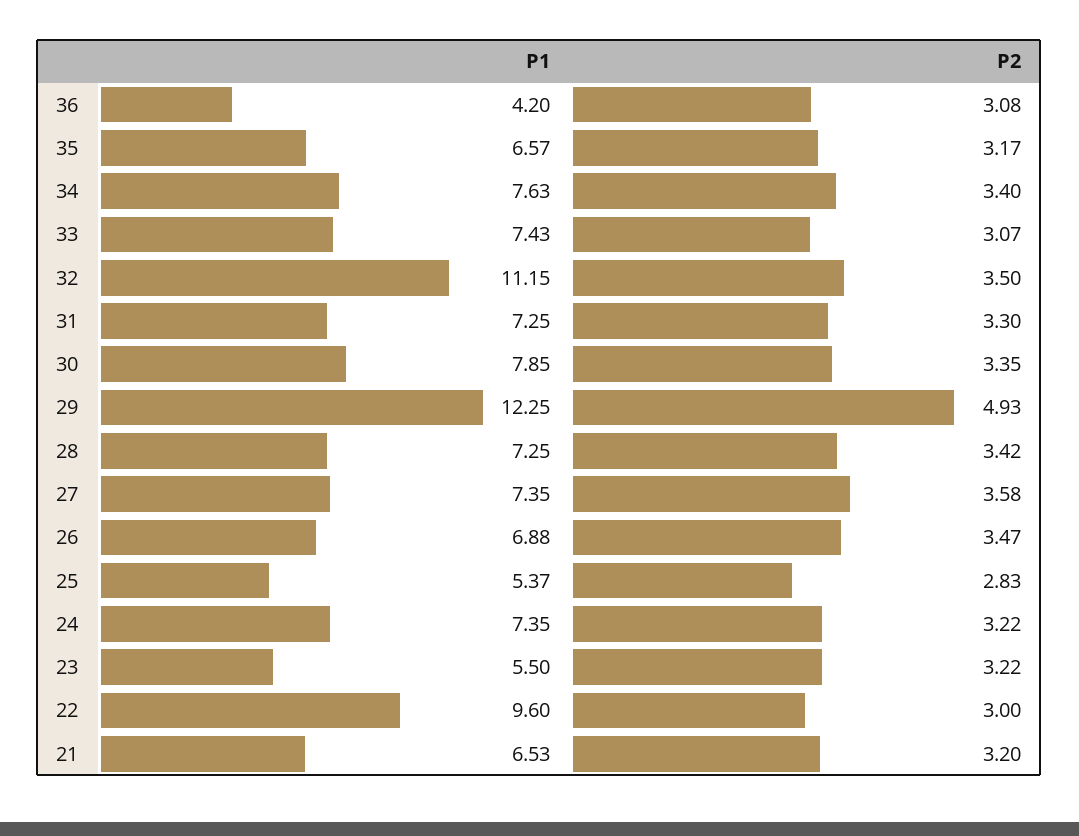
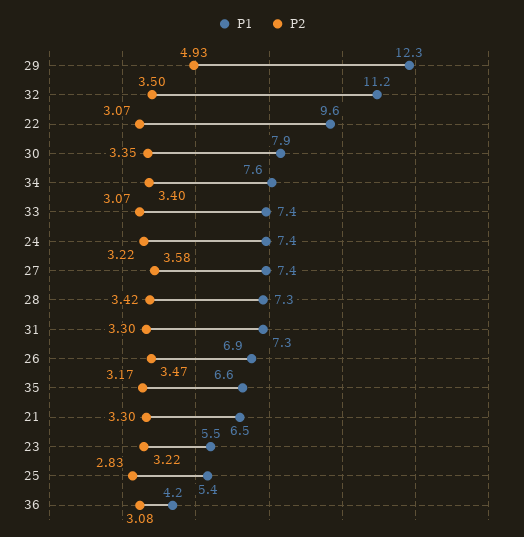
  {
    "P1": {
      "36": 4.2,
      "35": 6.57,
      "34": 7.63,
      "33": 7.43,
      "32": 11.15,
      "31": 7.25,
      "30": 7.85,
      "29": 12.25,
      "28": 7.25,
      "27": 7.35,
      "26": 6.88,
      "25": 5.37,
      "24": 7.35,
      "23": 5.5,
      "22": 9.6,
      "21": 6.53
    },
    "P2": {
      "36": 3.08,
      "35": 3.17,
      "34": 3.4,
      "33": 3.07,
      "32": 3.5,
      "31": 3.3,
      "30": 3.35,
      "29": 4.93,
      "28": 3.42,
      "27": 3.58,
      "26": 3.47,
      "25": 2.83,
      "24": 3.22,
      "23": 3.22,
-     "22": 3,
+     "22": 3.07,
-     "21": 3.2
+     "21": 3.3
    }
  }

